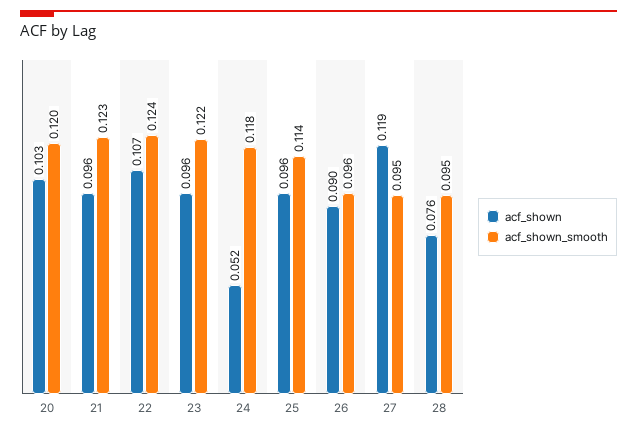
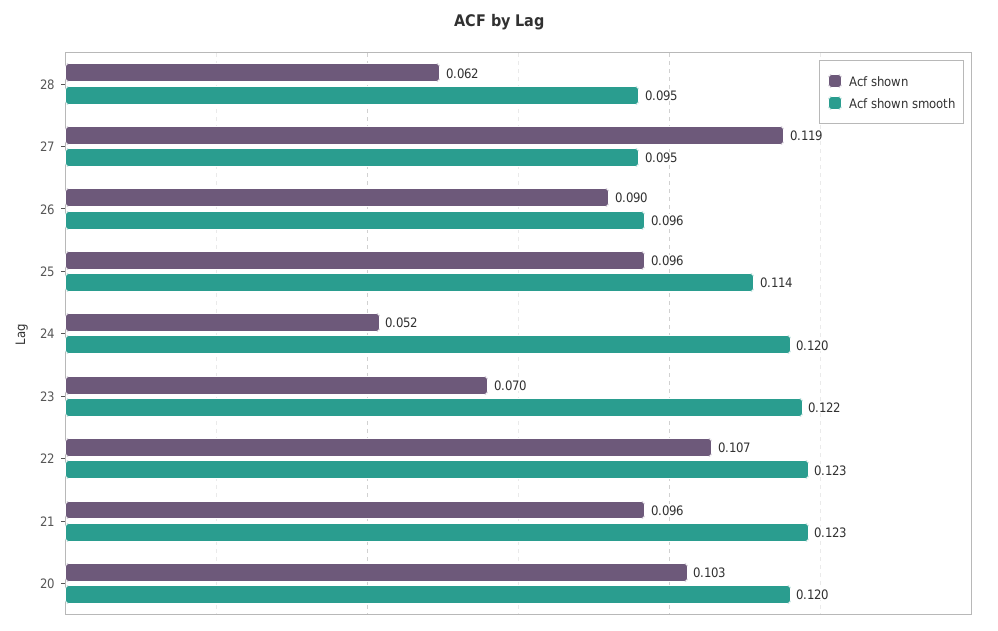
  {
    "acf_shown": {
      "20": 0.103,
      "21": 0.096,
      "22": 0.107,
-     "23": 0.096,
+     "23": 0.07,
      "24": 0.052,
      "25": 0.096,
      "26": 0.09,
      "27": 0.119,
-     "28": 0.076
+     "28": 0.062
    },
    "acf_shown_smooth": {
      "20": 0.12,
      "21": 0.123,
-     "22": 0.124,
+     "22": 0.123,
      "23": 0.122,
-     "24": 0.118,
+     "24": 0.12,
      "25": 0.114,
      "26": 0.096,
      "27": 0.095,
      "28": 0.095
    }
  }

